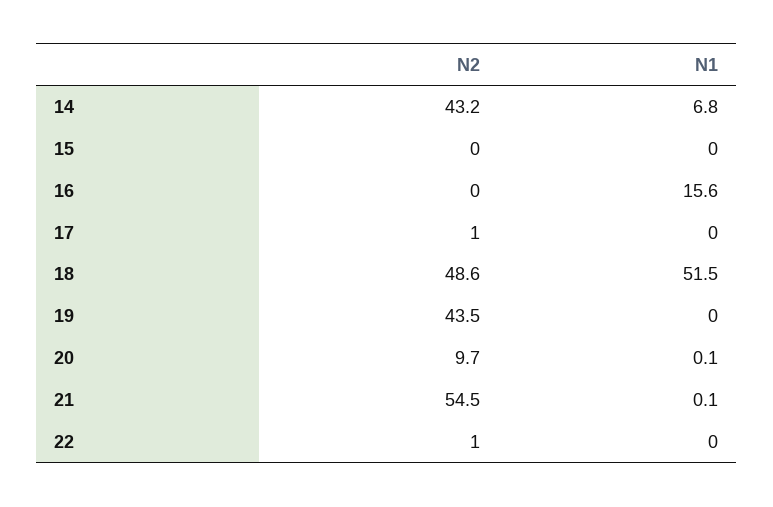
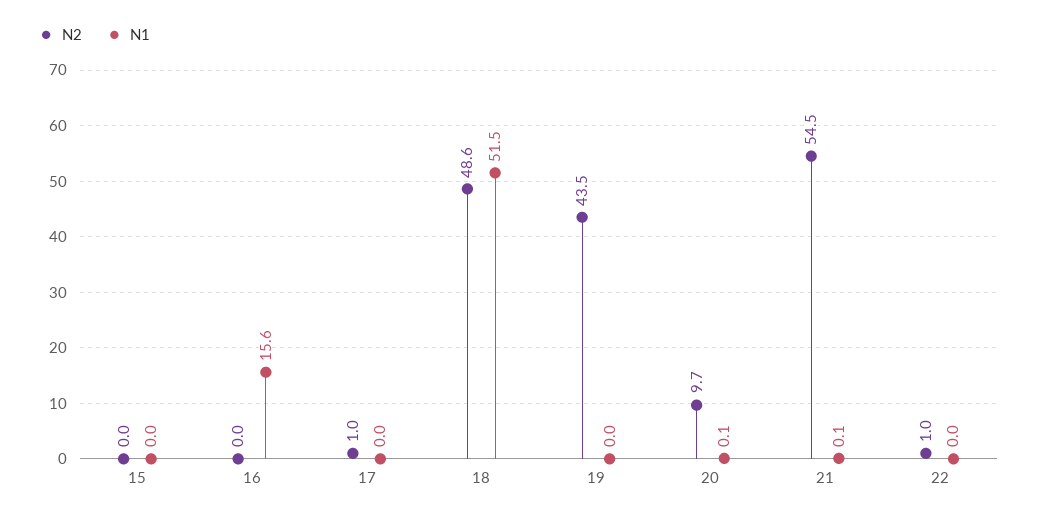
  {
    "N2": {
-     "14": 43.2,
      "15": 0,
      "16": 0,
      "17": 1,
      "18": 48.6,
      "19": 43.5,
      "20": 9.7,
      "21": 54.5,
      "22": 1
    },
    "N1": {
-     "14": 6.8,
      "15": 0,
      "16": 15.6,
      "17": 0,
      "18": 51.5,
      "19": 0,
      "20": 0.1,
      "21": 0.1,
      "22": 0
    }
  }

